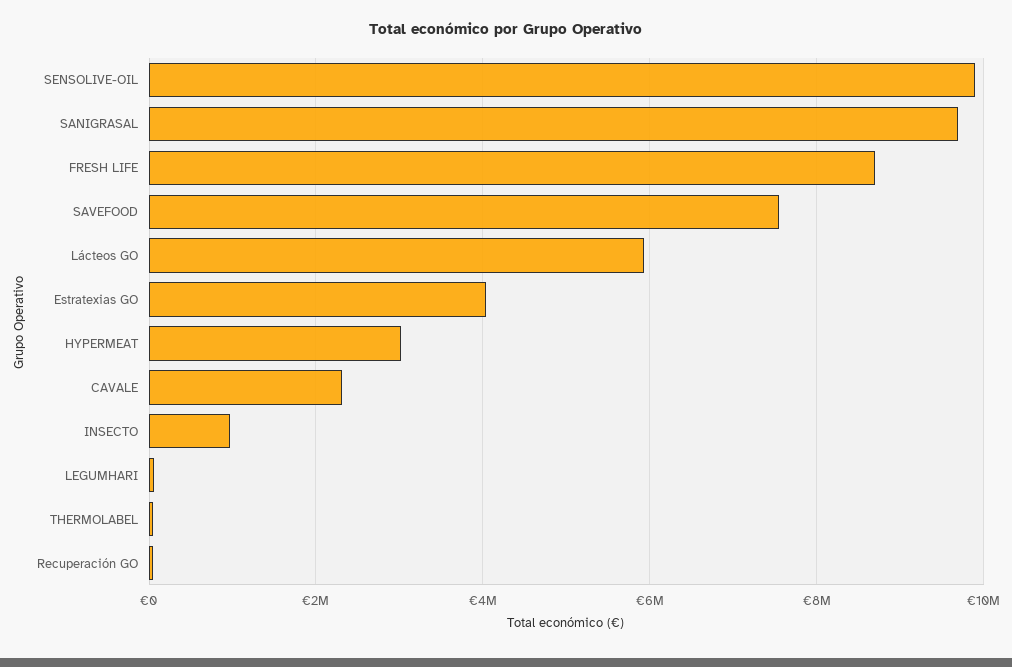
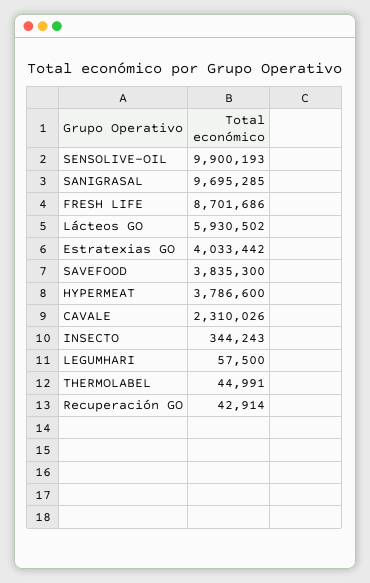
  {
    "SENSOLIVE-OIL": 9900193,
    "SANIGRASAL": 9695285,
    "FRESH LIFE": 8701686,
-   "SAVEFOOD": 7600000,
+   "SAVEFOOD": 3835300,
    "Lácteos GO": 5930502,
    "Estratexias GO": 4033442,
-   "HYPERMEAT": 3000000,
+   "HYPERMEAT": 3786600,
    "CAVALE": 2310026,
-   "INSECTO": 1000000,
+   "INSECTO": 344243,
    "LEGUMHARI": 57500,
    "THERMOLABEL": 44991,
    "Recuperación GO": 42914
  }

